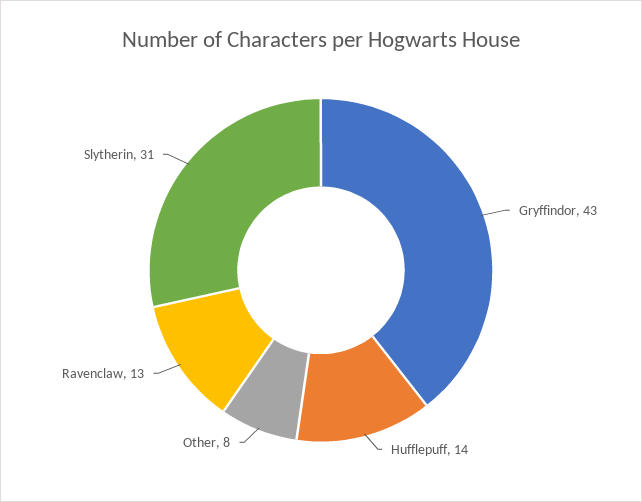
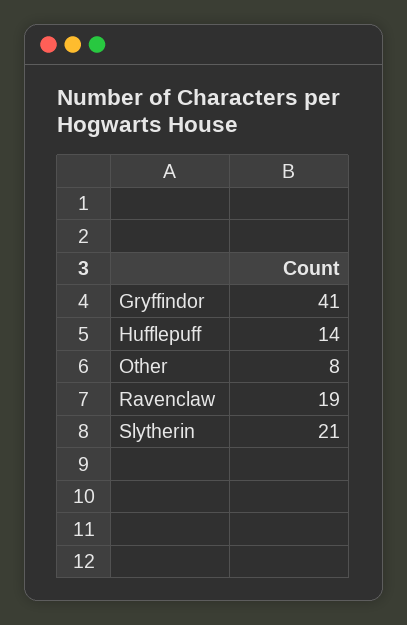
  {
-   "Gryffindor": 43,
+   "Gryffindor": 41,
    "Hufflepuff": 14,
    "Other": 8,
-   "Ravenclaw": 13,
+   "Ravenclaw": 19,
-   "Slytherin": 31
+   "Slytherin": 21
  }

